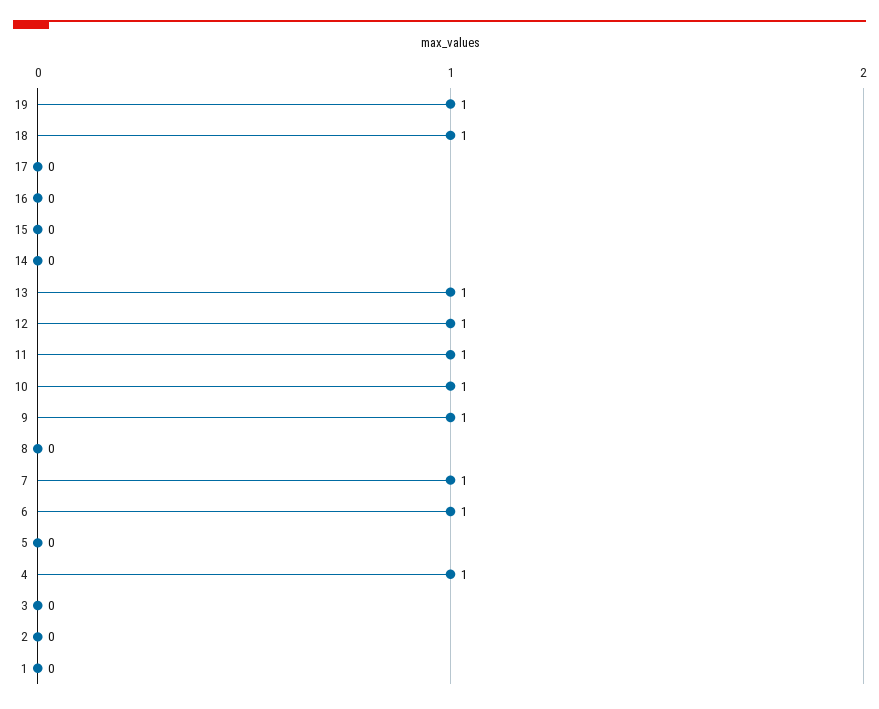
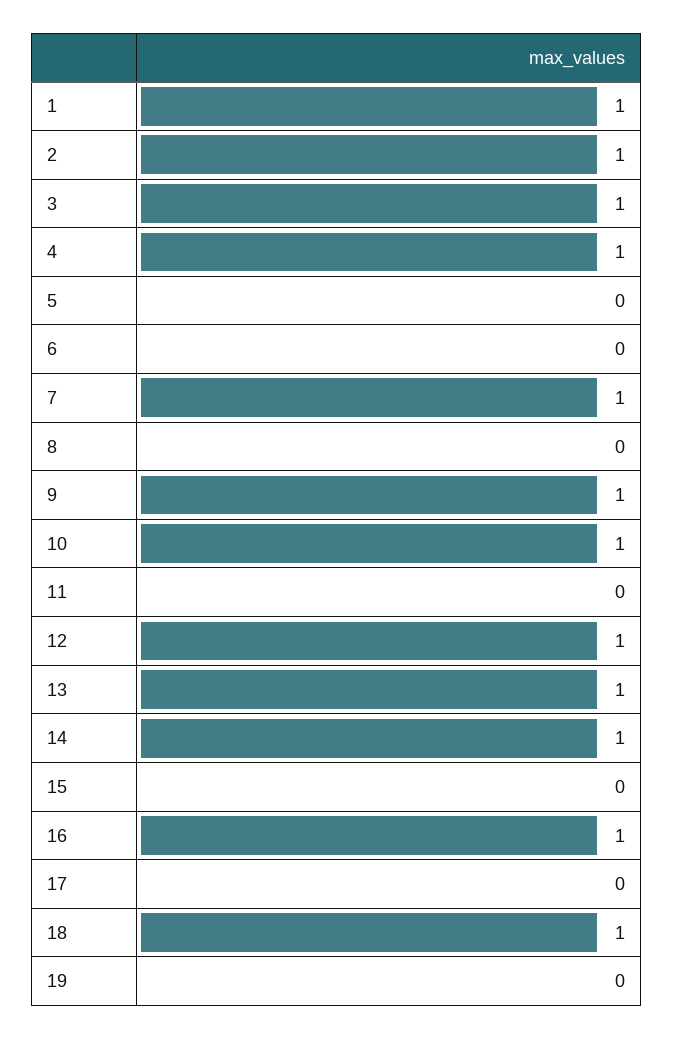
  {
-   "19": 1,
+   "19": 0,
    "18": 1,
    "17": 0,
-   "16": 0,
+   "16": 1,
    "15": 0,
-   "14": 0,
+   "14": 1,
    "13": 1,
    "12": 1,
-   "11": 1,
+   "11": 0,
    "10": 1,
    "9": 1,
    "8": 0,
    "7": 1,
-   "6": 1,
+   "6": 0,
    "5": 0,
    "4": 1,
-   "3": 0,
+   "3": 1,
-   "2": 0,
+   "2": 1,
-   "1": 0
+   "1": 1
  }

